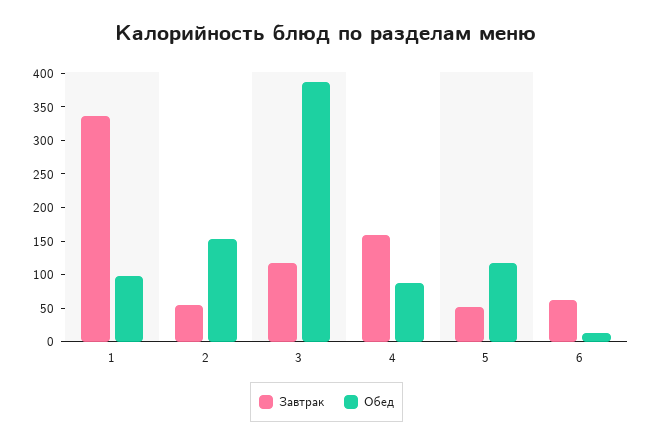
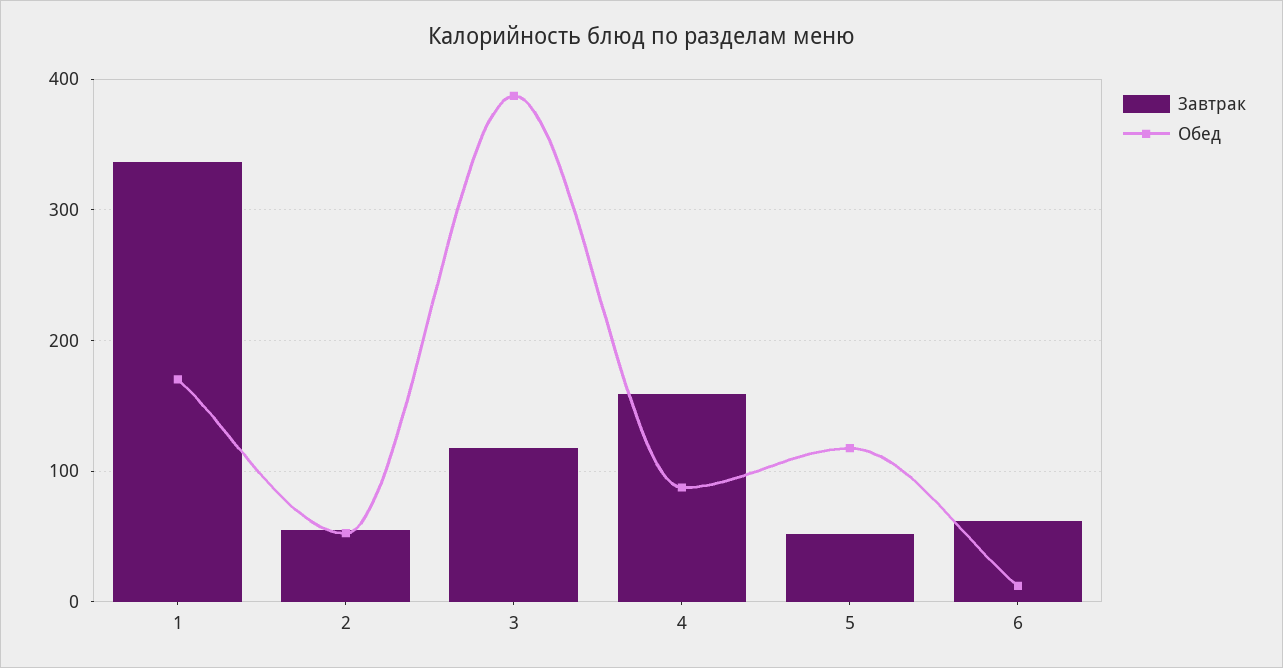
  {
    "Завтрак": {
      "1": 340,
      "2": 60,
      "3": 120,
      "4": 160,
      "5": 50,
      "6": 60
    },
    "Обед": {
-     "1": 100,
+     "1": 170,
-     "2": 150,
+     "2": 50,
      "3": 390,
      "4": 90,
      "5": 120,
      "6": 10
    }
  }

